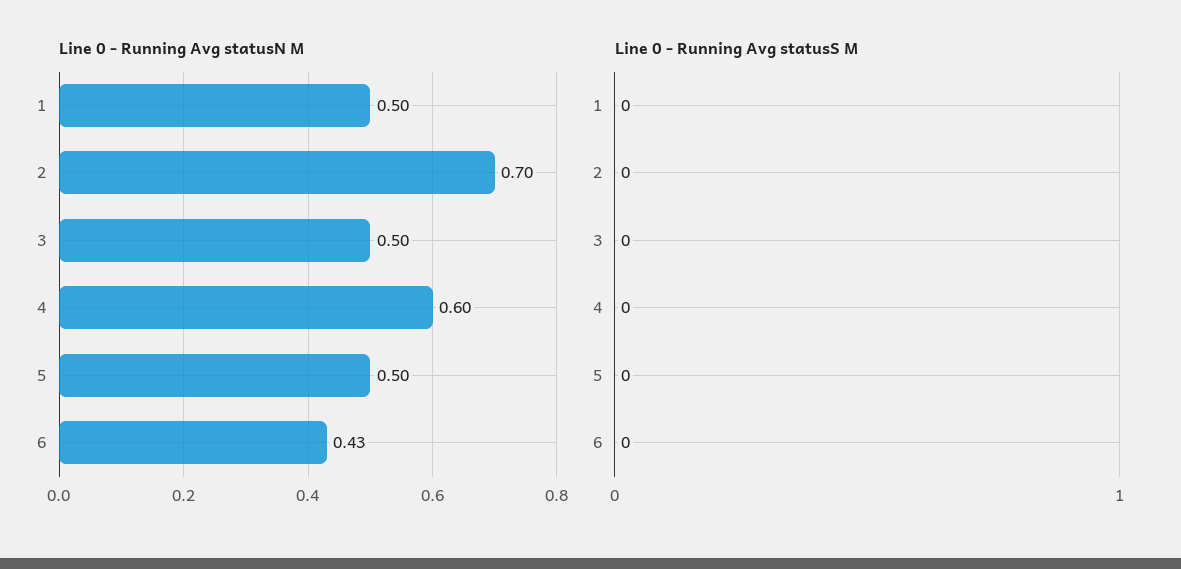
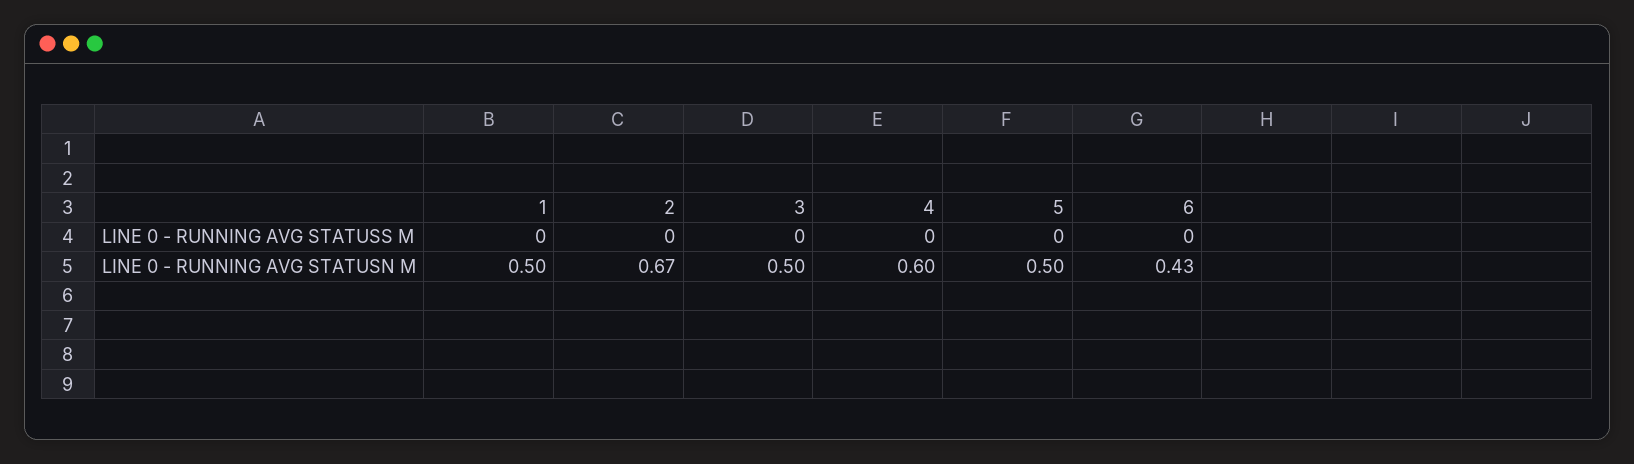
  {
    "Line 0 - Running Avg statusN M": {
      "1": 0.5,
-     "2": 0.7,
+     "2": 0.67,
      "3": 0.5,
      "4": 0.6,
      "5": 0.5,
      "6": 0.43
    },
    "Line 0 - Running Avg statusS M": {
      "1": 0,
      "2": 0,
      "3": 0,
      "4": 0,
      "5": 0,
      "6": 0
    }
  }

